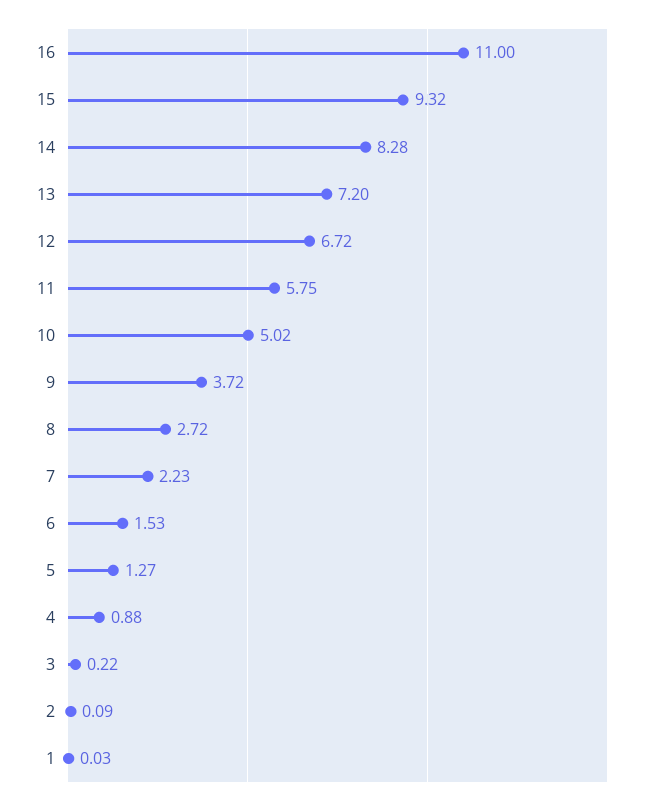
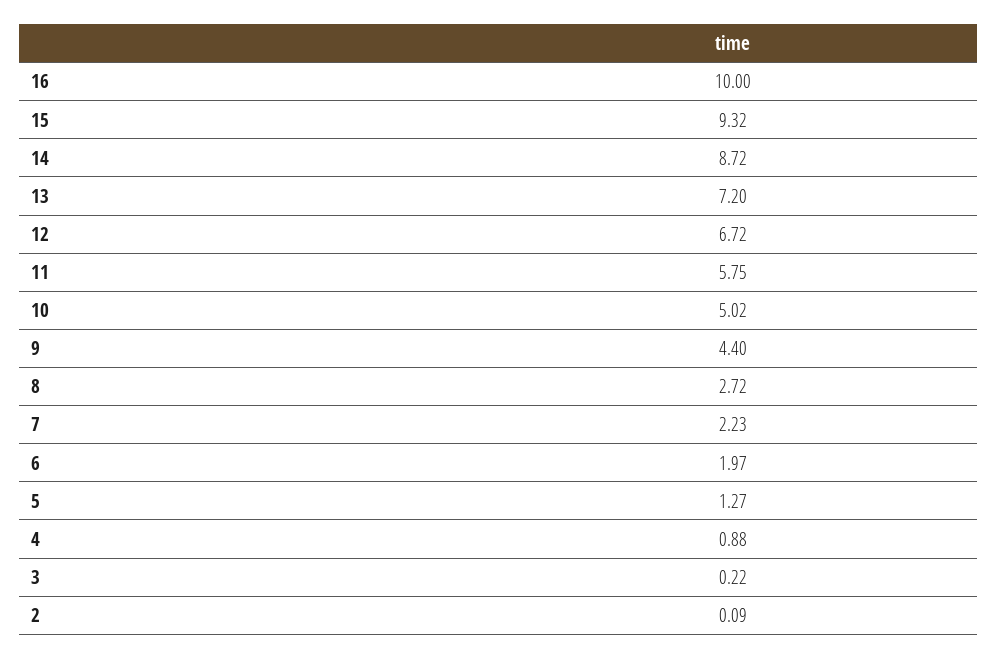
  {
-   "16": 11,
+   "16": 10,
    "15": 9.32,
-   "14": 8.28,
+   "14": 8.72,
    "13": 7.2,
    "12": 6.72,
    "11": 5.75,
    "10": 5.02,
-   "9": 3.72,
+   "9": 4.4,
    "8": 2.72,
    "7": 2.23,
-   "6": 1.53,
+   "6": 1.97,
    "5": 1.27,
    "4": 0.88,
    "3": 0.22,
-   "2": 0.09,
+   "2": 0.09
-   "1": 0.03
  }

